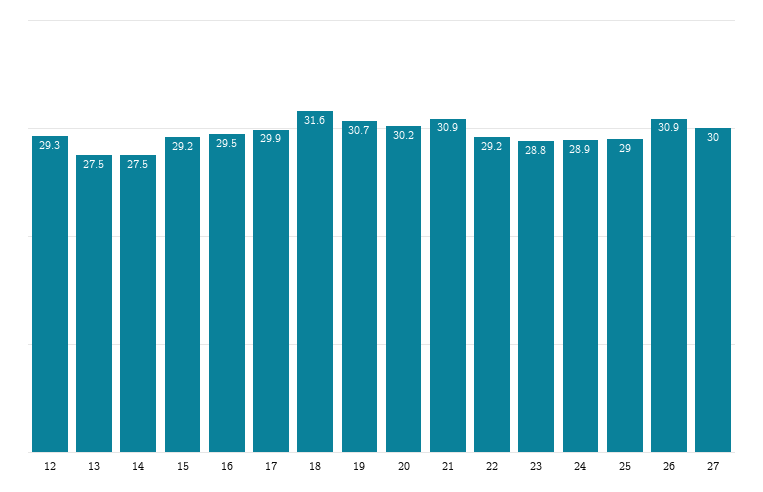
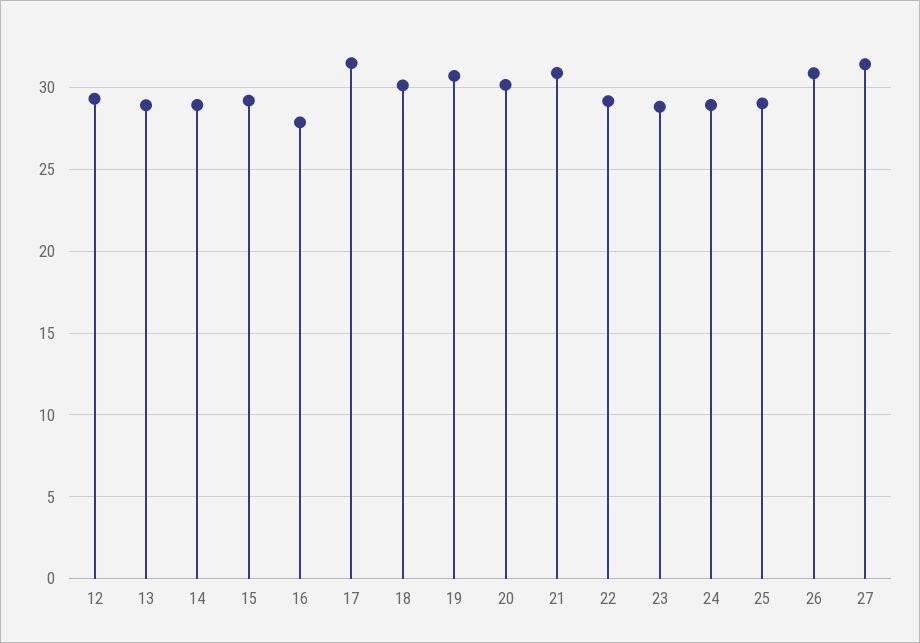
  {
    "12": 29.3,
-   "13": 27.5,
+   "13": 29,
-   "14": 27.5,
+   "14": 29,
    "15": 29.2,
-   "16": 29.5,
+   "16": 28,
-   "17": 29.9,
+   "17": 31.5,
-   "18": 31.6,
+   "18": 30,
    "19": 30.7,
    "20": 30.2,
    "21": 30.9,
    "22": 29.2,
    "23": 28.8,
    "24": 28.9,
    "25": 29,
    "26": 30.9,
-   "27": 30
+   "27": 31.5
  }

